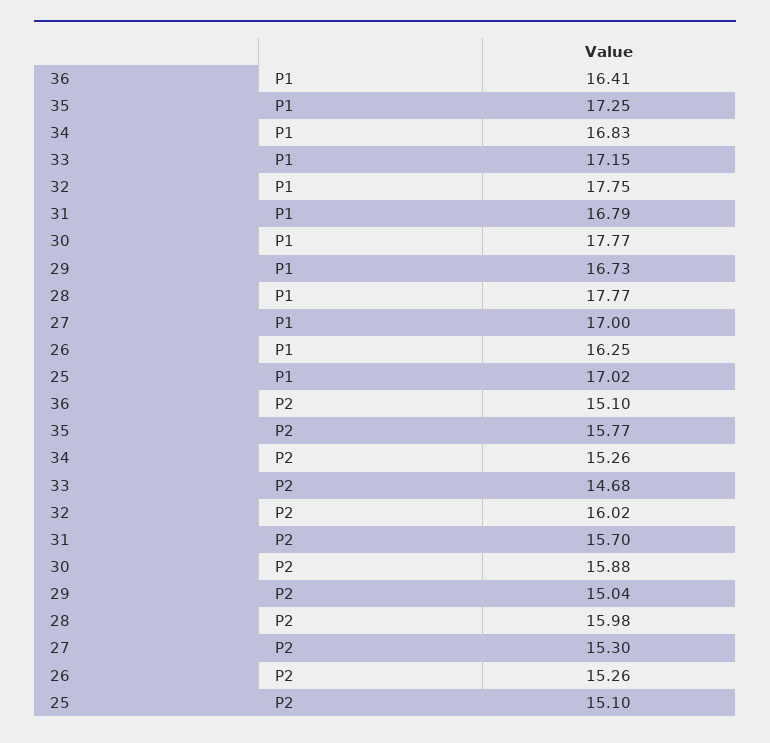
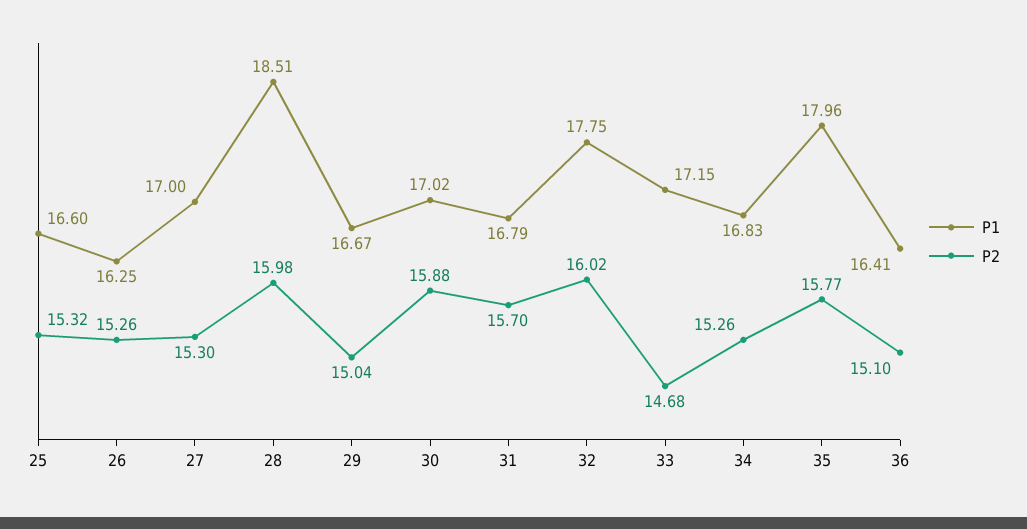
  {
    "P1": {
      "36": 16.41,
-     "35": 17.25,
+     "35": 17.96,
      "34": 16.83,
      "33": 17.15,
      "32": 17.75,
      "31": 16.79,
-     "30": 17.77,
+     "30": 17.02,
-     "29": 16.73,
+     "29": 16.67,
-     "28": 17.77,
+     "28": 18.51,
      "27": 17,
      "26": 16.25,
-     "25": 17.02
+     "25": 16.6
    },
    "P2": {
      "36": 15.1,
      "35": 15.77,
      "34": 15.26,
      "33": 14.68,
      "32": 16.02,
      "31": 15.7,
      "30": 15.88,
      "29": 15.04,
      "28": 15.98,
      "27": 15.3,
      "26": 15.26,
-     "25": 15.1
+     "25": 15.32
    }
  }

